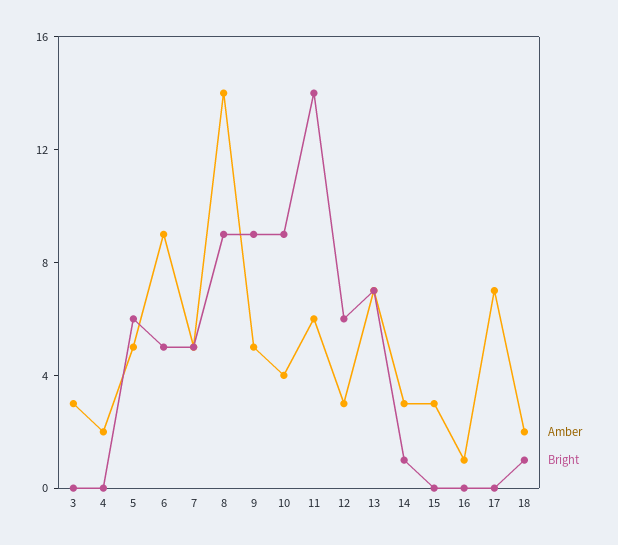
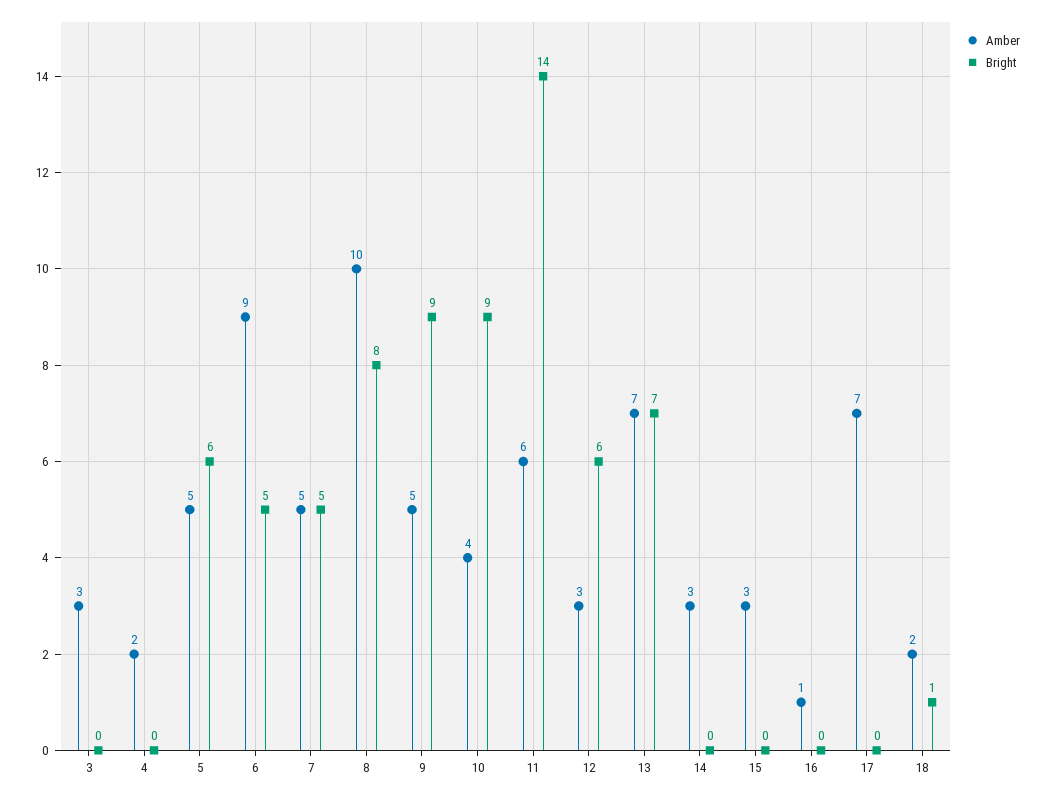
  {
    "Amber": {
      "3": 3,
      "4": 2,
      "5": 5,
      "6": 9,
      "7": 5,
-     "8": 14,
+     "8": 10,
      "9": 5,
      "10": 4,
      "11": 6,
      "12": 3,
      "13": 7,
      "14": 3,
      "15": 3,
      "16": 1,
      "17": 7,
      "18": 2
    },
    "Bright": {
      "3": 0,
      "4": 0,
      "5": 6,
      "6": 5,
      "7": 5,
-     "8": 9,
+     "8": 8,
      "9": 9,
      "10": 9,
      "11": 14,
      "12": 6,
      "13": 7,
-     "14": 1,
+     "14": 0,
      "15": 0,
      "16": 0,
      "17": 0,
      "18": 1
    }
  }

